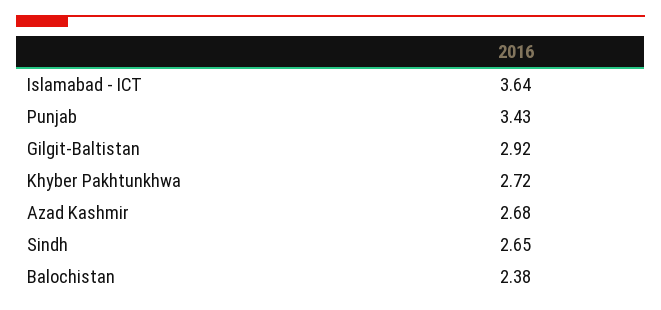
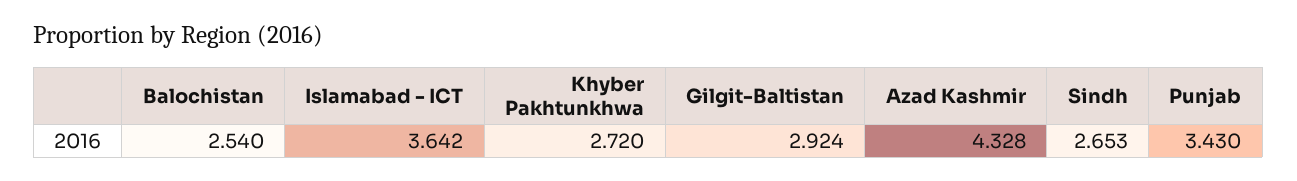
  {
    "Islamabad - ICT": 3.642,
    "Punjab": 3.43,
    "Gilgit-Baltistan": 2.924,
    "Khyber Pakhtunkhwa": 2.72,
-   "Azad Kashmir": 2.68,
+   "Azad Kashmir": 4.328,
    "Sindh": 2.653,
-   "Balochistan": 2.38
+   "Balochistan": 2.54
  }

